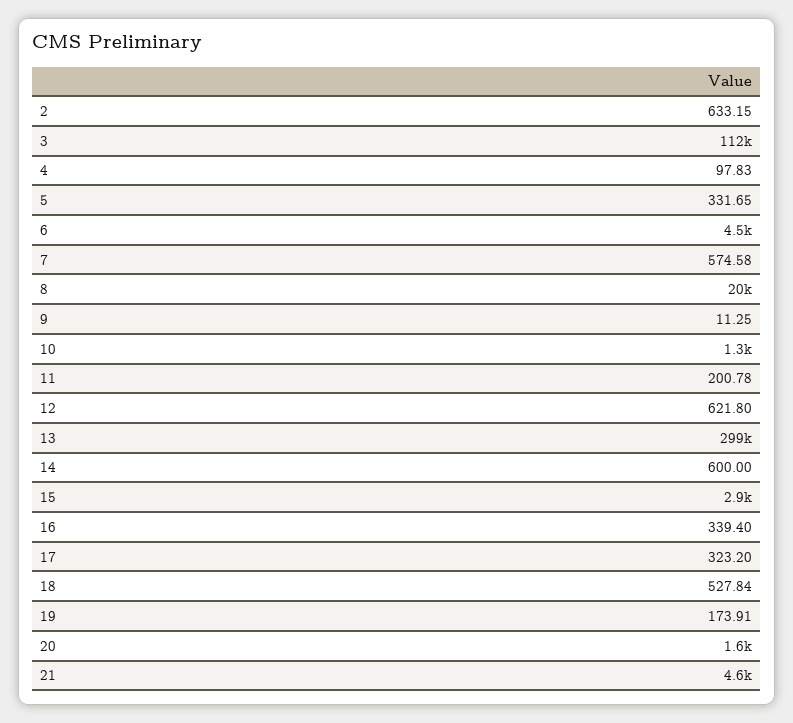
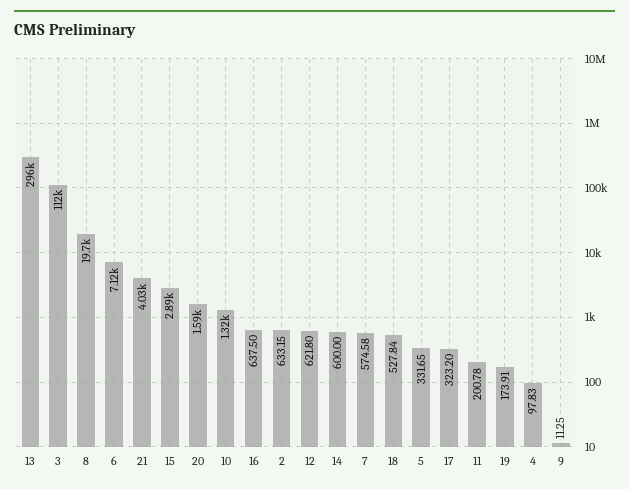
  {
    "2": 633.15,
    "3": 112000,
    "4": 97.83,
    "5": 331.65,
-   "6": 4500,
+   "6": 7120,
    "7": 574.58,
    "8": 19700,
    "9": 11.25,
    "10": 1320,
    "11": 200.78,
    "12": 621.8,
-   "13": 299000,
+   "13": 296000,
    "14": 600,
    "15": 2890,
-   "16": 339.4,
+   "16": 637.5,
    "17": 323.2,
    "18": 527.84,
    "19": 173.91,
    "20": 1590,
-   "21": 4600
+   "21": 4030
  }

